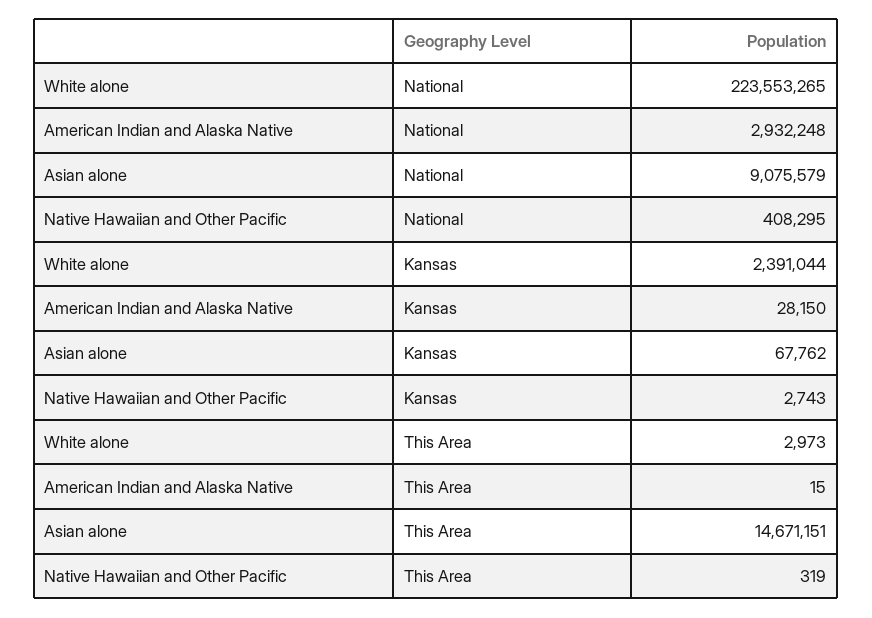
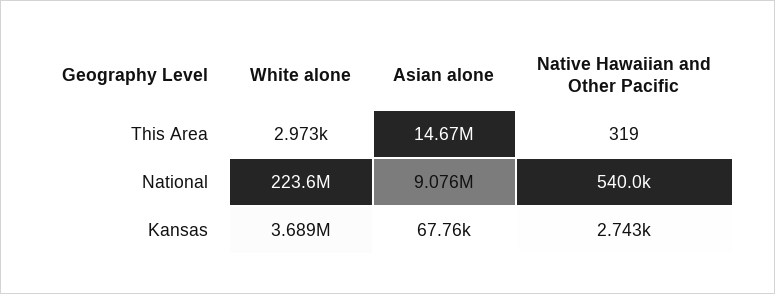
  {
    "White alone": {
      "National": 223553265,
-     "Kansas": 2391044,
+     "Kansas": 3689000,
      "This Area": 2973
    },
-   "American Indian and Alaska Native": {
-     "National": 2932248,
-     "Kansas": 28150,
-     "This Area": 15
-   },
    "Asian alone": {
      "National": 9075579,
      "Kansas": 67762,
      "This Area": 14671151
    },
    "Native Hawaiian and Other Pacific": {
-     "National": 408295,
+     "National": 540000,
      "Kansas": 2743,
      "This Area": 319
    }
  }

